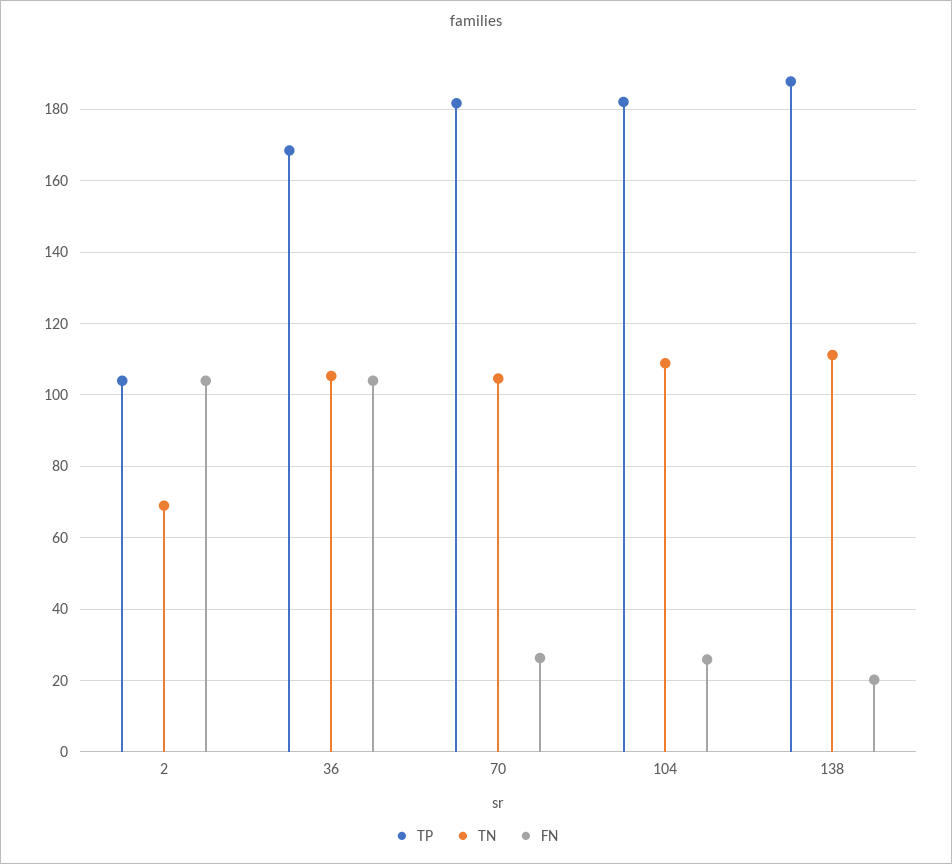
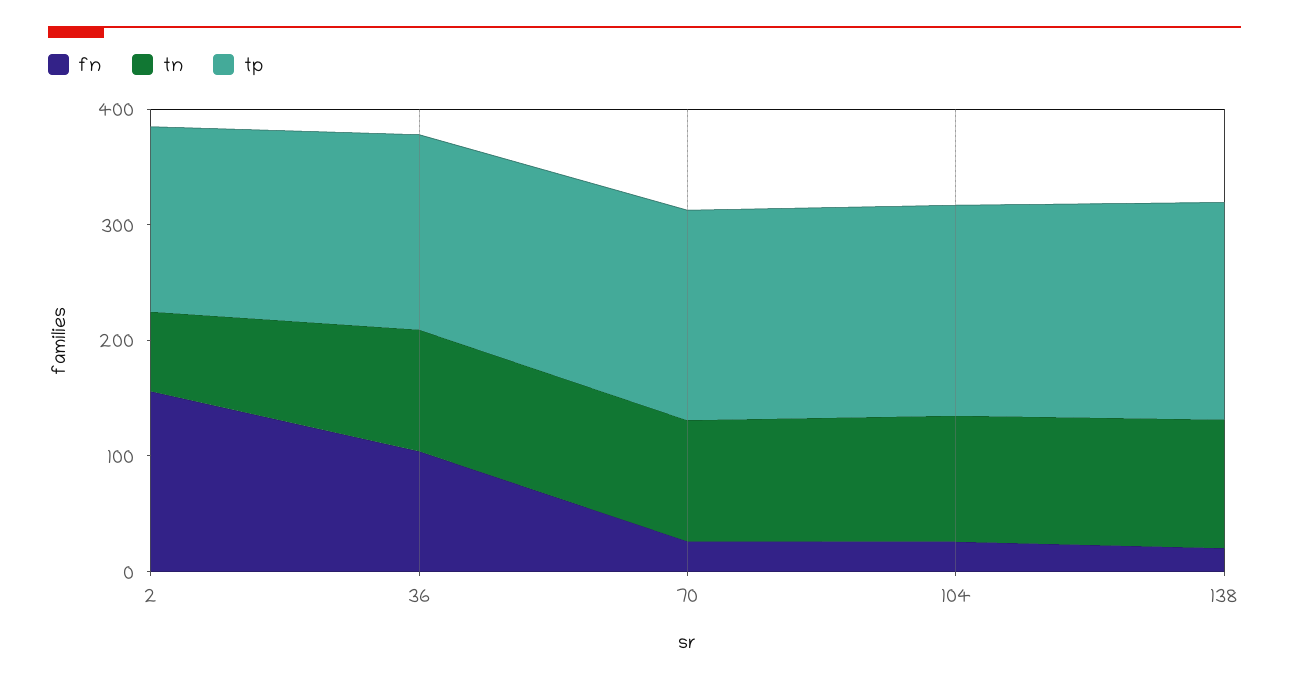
  {
    "TP": {
-     "2": 104,
+     "2": 160,
      "36": 168,
      "70": 182,
      "104": 182,
      "138": 188
    },
    "TN": {
      "2": 70,
      "36": 106,
      "70": 104,
      "104": 108,
      "138": 112
    },
    "FN": {
-     "2": 104,
+     "2": 160,
      "36": 104,
      "70": 26,
      "104": 26,
      "138": 20
    }
  }

